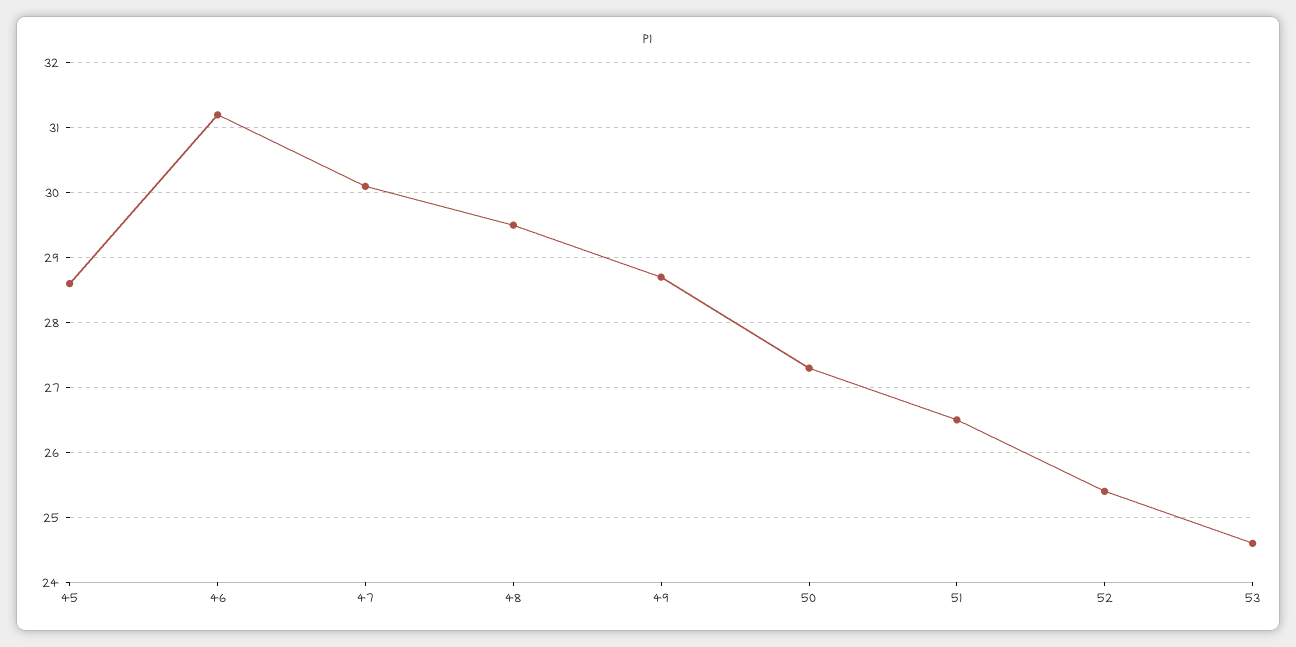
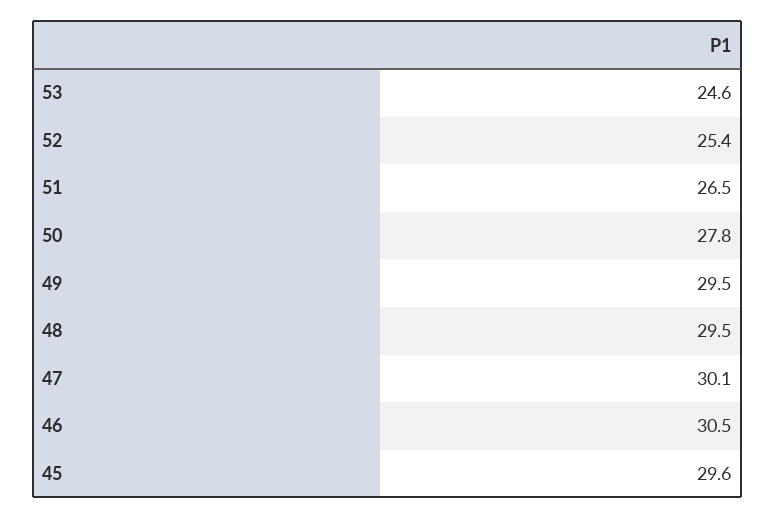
  {
-   "45": 28.6,
+   "45": 29.6,
-   "46": 31.2,
+   "46": 30.5,
    "47": 30.1,
    "48": 29.5,
-   "49": 28.7,
+   "49": 29.5,
-   "50": 27.3,
+   "50": 27.8,
    "51": 26.5,
    "52": 25.4,
    "53": 24.6
  }

